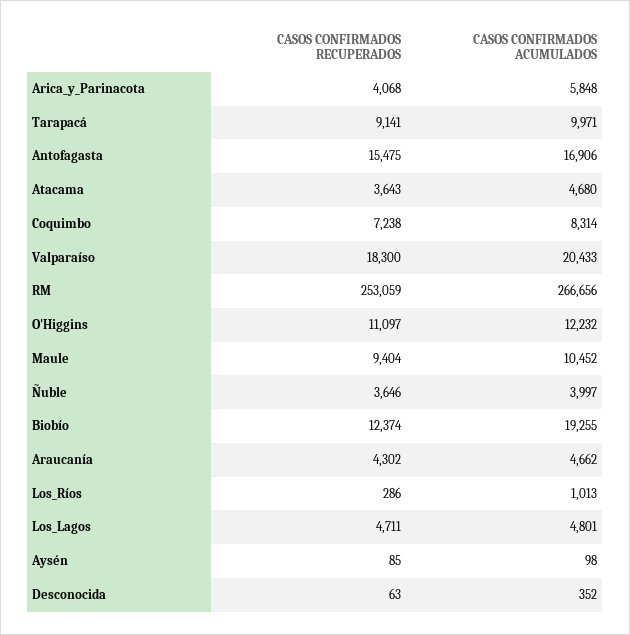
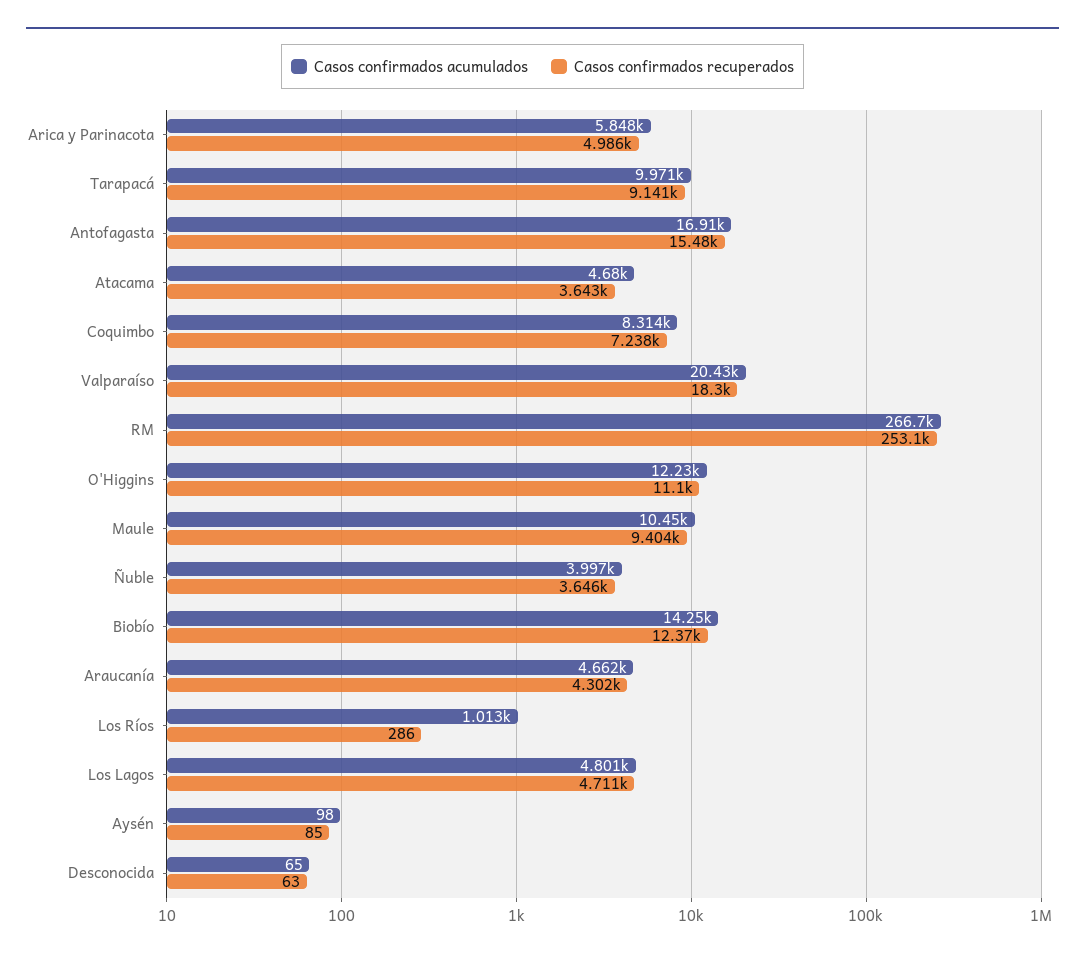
  {
    "CASOS CONFIRMADOS RECUPERADOS": {
-     "Arica_y_Parinacota": 4068,
+     "Arica_y_Parinacota": 4986,
      "Tarapacá": 9141,
      "Antofagasta": 15475,
      "Atacama": 3643,
      "Coquimbo": 7238,
      "Valparaíso": 18300,
      "RM": 253059,
      "O'Higgins": 11097,
      "Maule": 9404,
      "Ñuble": 3646,
      "Biobío": 12374,
      "Araucanía": 4302,
      "Los_Ríos": 286,
      "Los_Lagos": 4711,
      "Aysén": 85,
      "Desconocida": 63
    },
    "CASOS CONFIRMADOS ACUMULADOS": {
      "Arica_y_Parinacota": 5848,
      "Tarapacá": 9971,
      "Antofagasta": 16906,
      "Atacama": 4680,
      "Coquimbo": 8314,
      "Valparaíso": 20433,
      "RM": 266656,
      "O'Higgins": 12232,
      "Maule": 10452,
      "Ñuble": 3997,
-     "Biobío": 19255,
+     "Biobío": 14250,
      "Araucanía": 4662,
      "Los_Ríos": 1013,
      "Los_Lagos": 4801,
      "Aysén": 98,
-     "Desconocida": 352
+     "Desconocida": 65
    }
  }

